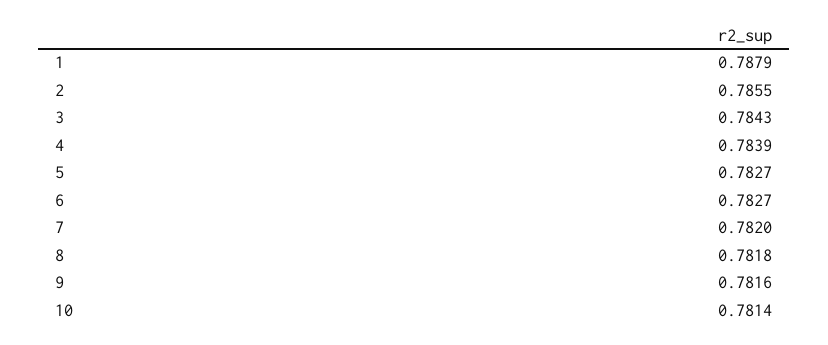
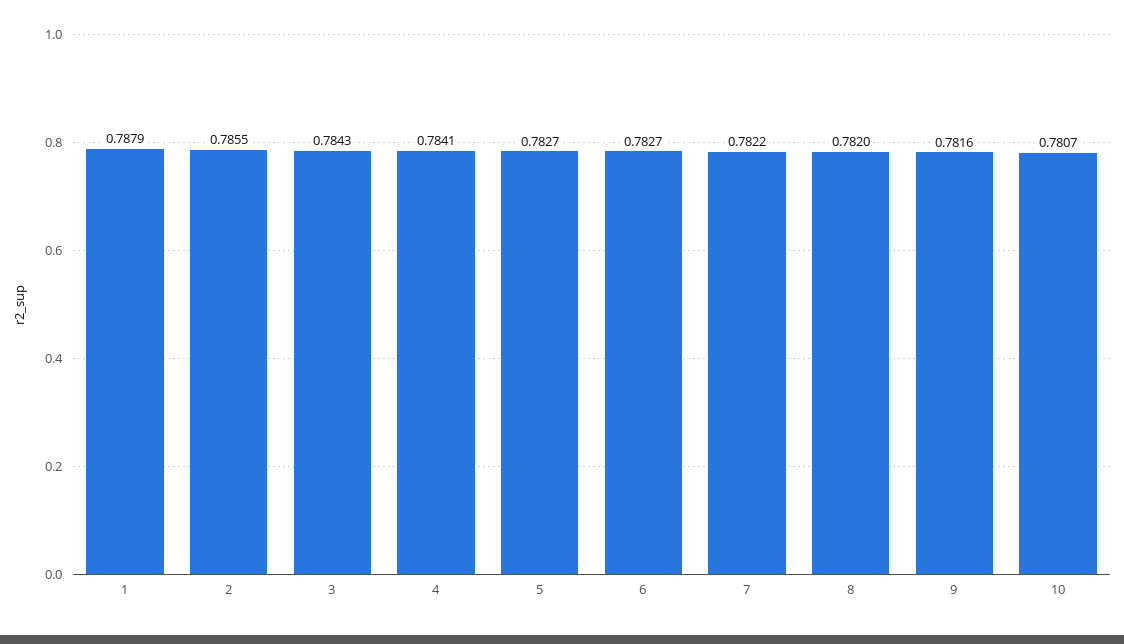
  {
    "1": 0.7879,
    "2": 0.7855,
    "3": 0.7843,
-   "4": 0.7839,
+   "4": 0.7841,
    "5": 0.7827,
    "6": 0.7827,
-   "7": 0.782,
+   "7": 0.7822,
-   "8": 0.7818,
+   "8": 0.782,
    "9": 0.7816,
-   "10": 0.7814
+   "10": 0.7807
  }

